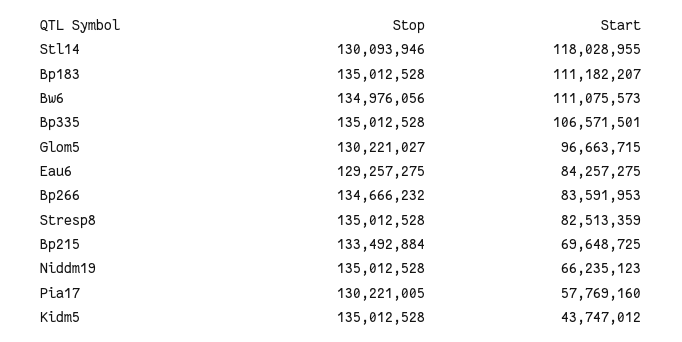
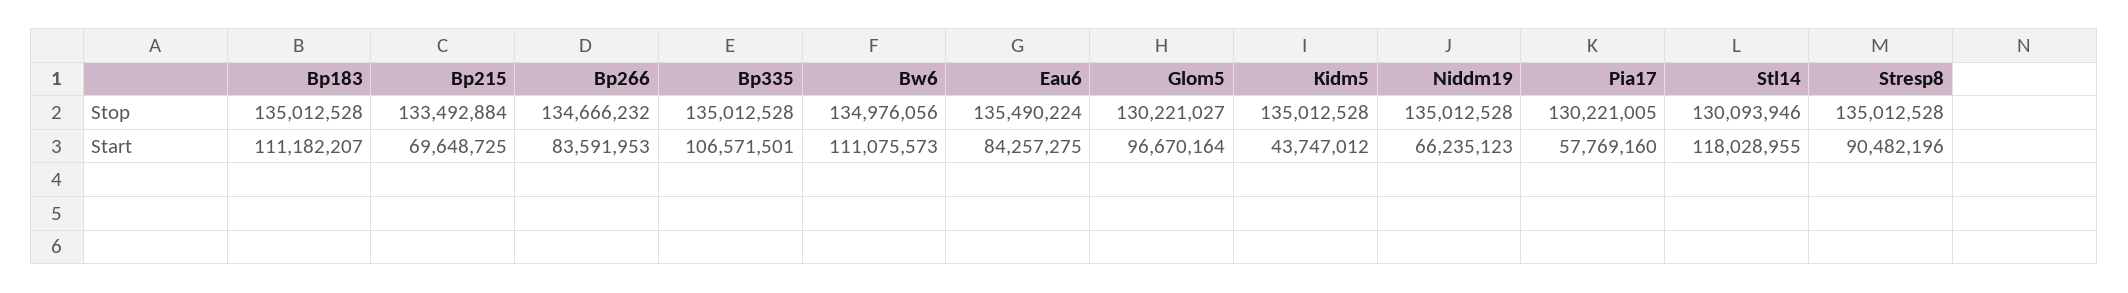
  {
    "Stop": {
      "Stl14": 130093946,
      "Bp183": 135012528,
      "Bw6": 134976056,
      "Bp335": 135012528,
      "Glom5": 130221027,
-     "Eau6": 129257275,
+     "Eau6": 135490224,
      "Bp266": 134666232,
      "Stresp8": 135012528,
      "Bp215": 133492884,
      "Niddm19": 135012528,
      "Pia17": 130221005,
      "Kidm5": 135012528
    },
    "Start": {
      "Stl14": 118028955,
      "Bp183": 111182207,
      "Bw6": 111075573,
      "Bp335": 106571501,
-     "Glom5": 96663715,
+     "Glom5": 96670164,
      "Eau6": 84257275,
      "Bp266": 83591953,
-     "Stresp8": 82513359,
+     "Stresp8": 90482196,
      "Bp215": 69648725,
      "Niddm19": 66235123,
      "Pia17": 57769160,
      "Kidm5": 43747012
    }
  }

